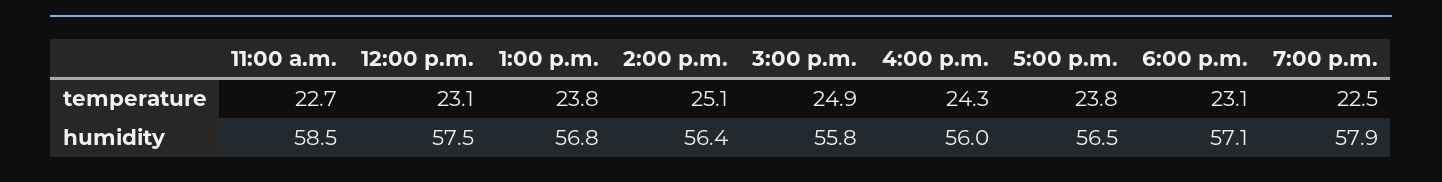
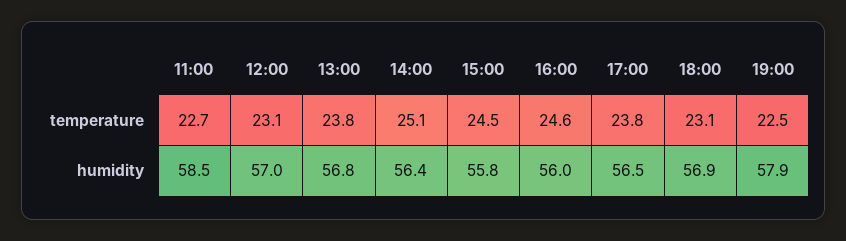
  {
    "11:00 a.m.": {
      "temperature": 22.7,
      "humidity": 58.5
    },
    "12:00 p.m.": {
      "temperature": 23.1,
-     "humidity": 57.5
+     "humidity": 57
    },
    "1:00 p.m.": {
      "temperature": 23.8,
      "humidity": 56.8
    },
    "2:00 p.m.": {
      "temperature": 25.1,
      "humidity": 56.4
    },
    "3:00 p.m.": {
-     "temperature": 24.9,
+     "temperature": 24.5,
      "humidity": 55.8
    },
    "4:00 p.m.": {
-     "temperature": 24.3,
+     "temperature": 24.6,
      "humidity": 56
    },
    "5:00 p.m.": {
      "temperature": 23.8,
      "humidity": 56.5
    },
    "6:00 p.m.": {
      "temperature": 23.1,
-     "humidity": 57.1
+     "humidity": 56.9
    },
    "7:00 p.m.": {
      "temperature": 22.5,
      "humidity": 57.9
    }
  }

